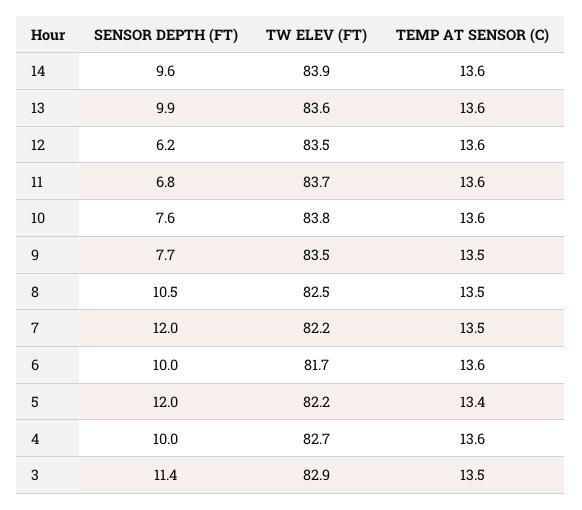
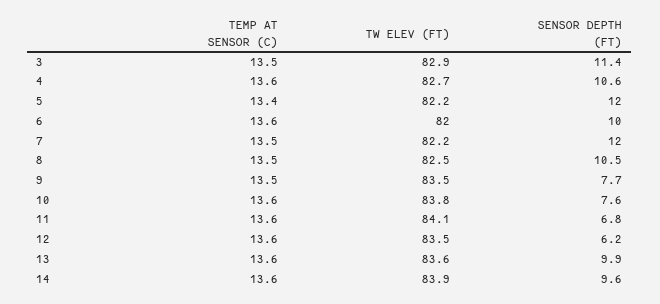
  {
    "SENSOR DEPTH (FT)": {
      "14": 9.6,
      "13": 9.9,
      "12": 6.2,
      "11": 6.8,
      "10": 7.6,
      "9": 7.7,
      "8": 10.5,
      "7": 12,
      "6": 10,
      "5": 12,
-     "4": 10,
+     "4": 10.6,
      "3": 11.4
    },
    "TW ELEV (FT)": {
      "14": 83.9,
      "13": 83.6,
      "12": 83.5,
-     "11": 83.7,
+     "11": 84.1,
      "10": 83.8,
      "9": 83.5,
      "8": 82.5,
      "7": 82.2,
-     "6": 81.7,
+     "6": 82,
      "5": 82.2,
      "4": 82.7,
      "3": 82.9
    },
    "TEMP AT SENSOR (C)": {
      "14": 13.6,
      "13": 13.6,
      "12": 13.6,
      "11": 13.6,
      "10": 13.6,
      "9": 13.5,
      "8": 13.5,
      "7": 13.5,
      "6": 13.6,
      "5": 13.4,
      "4": 13.6,
      "3": 13.5
    }
  }

